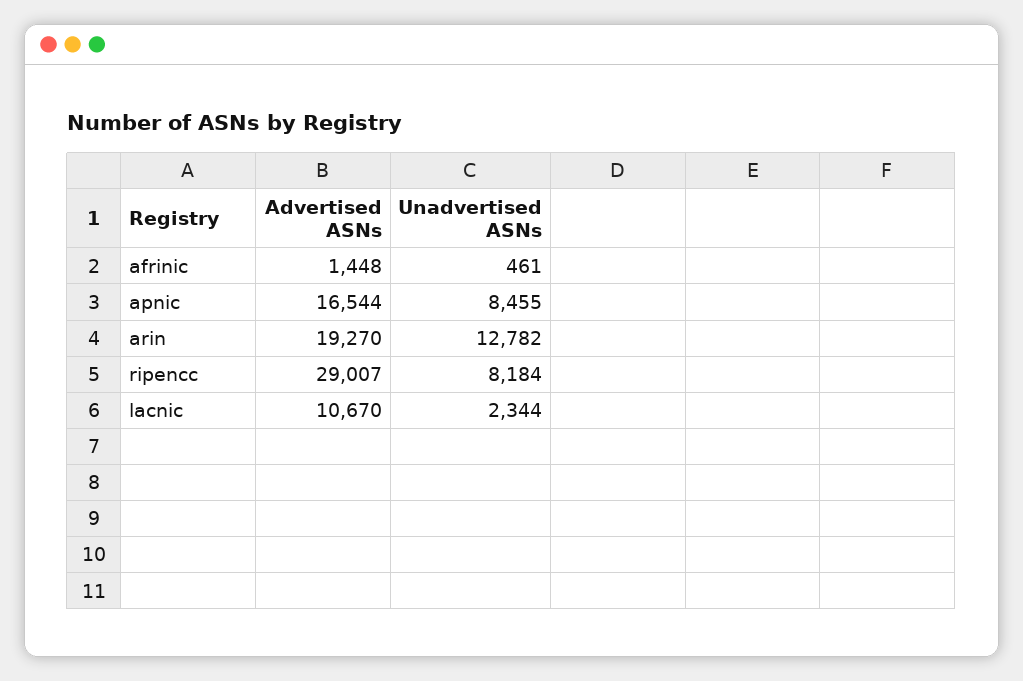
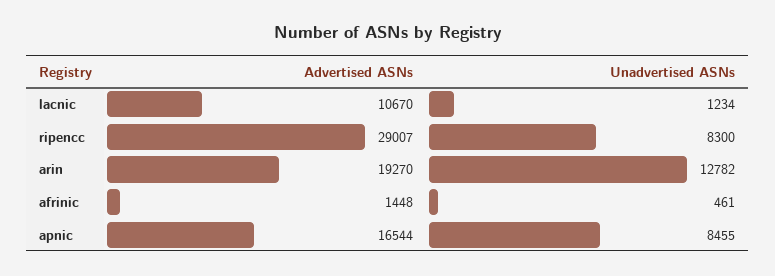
  {
    "Advertised ASNs": {
      "afrinic": 1448,
      "apnic": 16544,
      "arin": 19270,
      "ripencc": 29007,
      "lacnic": 10670
    },
    "Unadvertised ASNs": {
      "afrinic": 461,
      "apnic": 8455,
      "arin": 12782,
-     "ripencc": 8184,
+     "ripencc": 8300,
-     "lacnic": 2344
+     "lacnic": 1234
    }
  }

